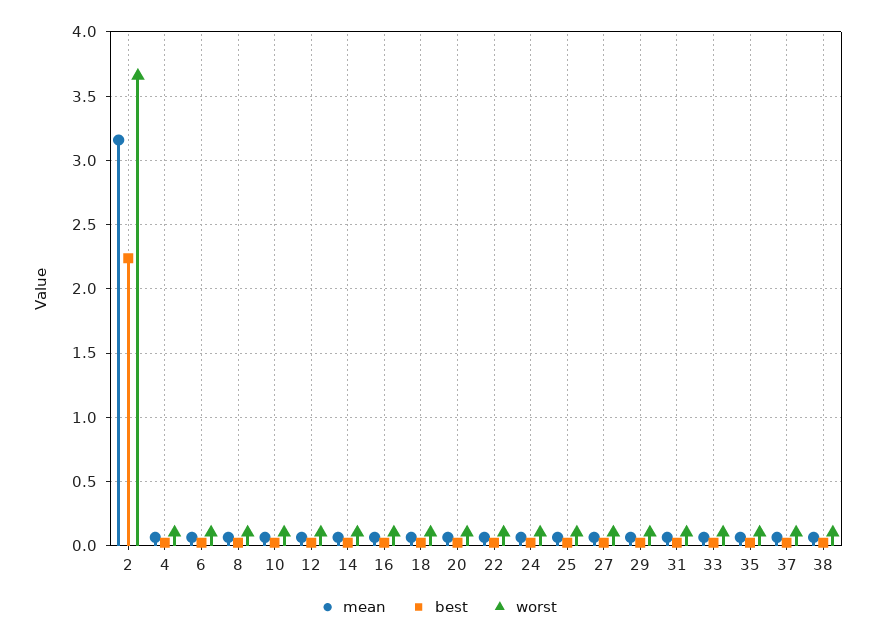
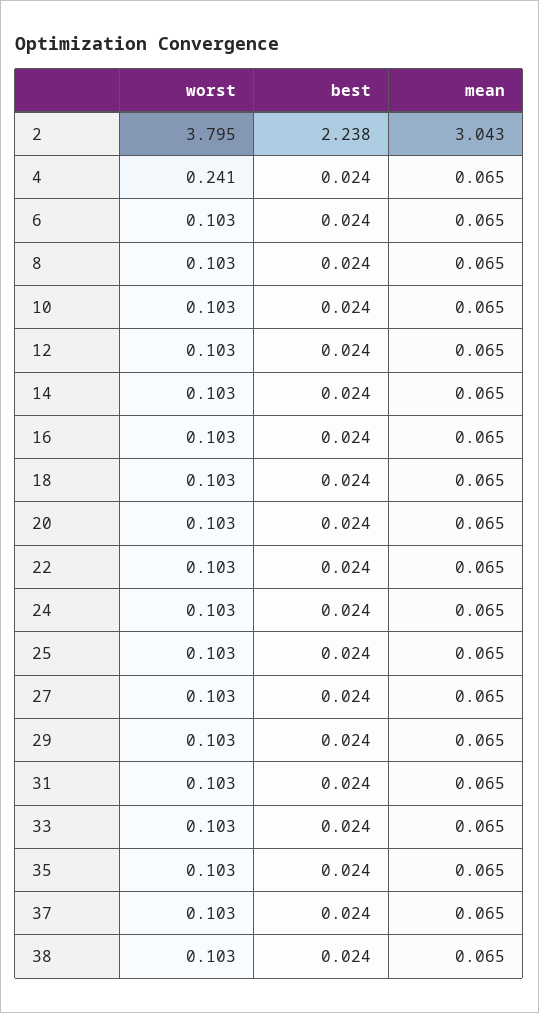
  {
    "mean": {
-     "2": 3.15,
+     "2": 3.043,
      "4": 0.065,
      "6": 0.065,
      "8": 0.065,
      "10": 0.065,
      "12": 0.065,
      "14": 0.065,
      "16": 0.065,
      "18": 0.065,
      "20": 0.065,
      "22": 0.065,
      "24": 0.065,
      "25": 0.065,
      "27": 0.065,
      "29": 0.065,
      "31": 0.065,
      "33": 0.065,
      "35": 0.065,
      "37": 0.065,
      "38": 0.065
    },
    "best": {
      "2": 2.238,
      "4": 0.024,
      "6": 0.024,
      "8": 0.024,
      "10": 0.024,
      "12": 0.024,
      "14": 0.024,
      "16": 0.024,
      "18": 0.024,
      "20": 0.024,
      "22": 0.024,
      "24": 0.024,
      "25": 0.024,
      "27": 0.024,
      "29": 0.024,
      "31": 0.024,
      "33": 0.024,
      "35": 0.024,
      "37": 0.024,
      "38": 0.024
    },
    "worst": {
-     "2": 3.65,
+     "2": 3.795,
-     "4": 0.1,
+     "4": 0.241,
      "6": 0.103,
      "8": 0.103,
      "10": 0.103,
      "12": 0.103,
      "14": 0.103,
      "16": 0.103,
      "18": 0.103,
      "20": 0.103,
      "22": 0.103,
      "24": 0.103,
      "25": 0.103,
      "27": 0.103,
      "29": 0.103,
      "31": 0.103,
      "33": 0.103,
      "35": 0.103,
      "37": 0.103,
      "38": 0.103
    }
  }

